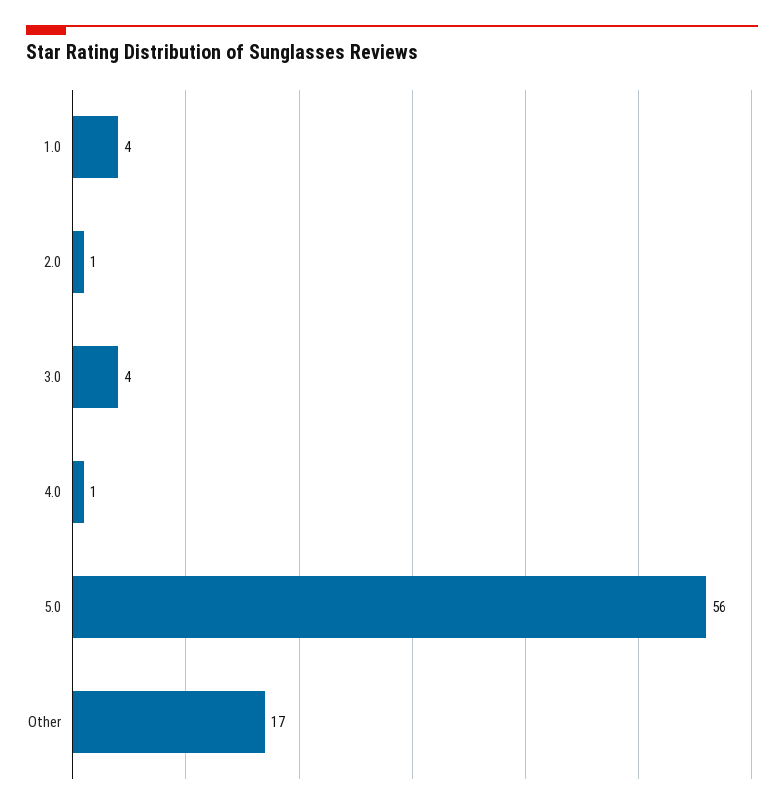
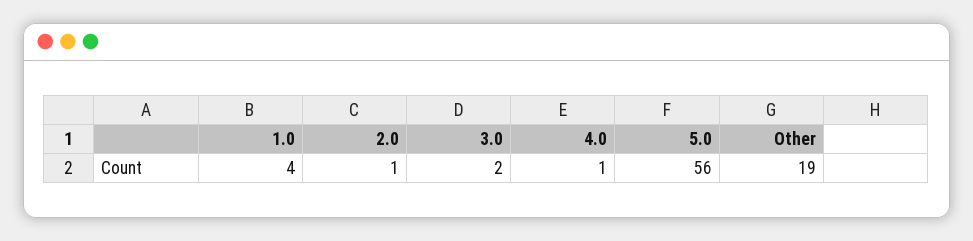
  {
    "1.0": 4,
    "2.0": 1,
-   "3.0": 4,
+   "3.0": 2,
    "4.0": 1,
    "5.0": 56,
-   "Other": 17
+   "Other": 19
  }

